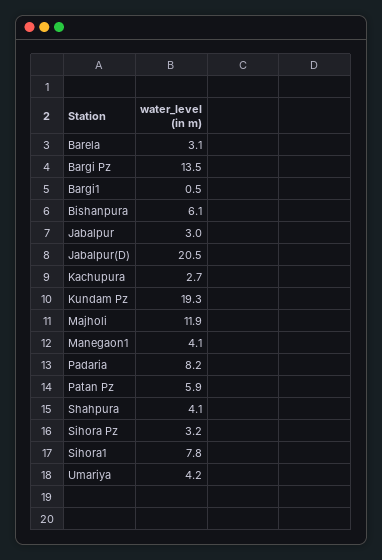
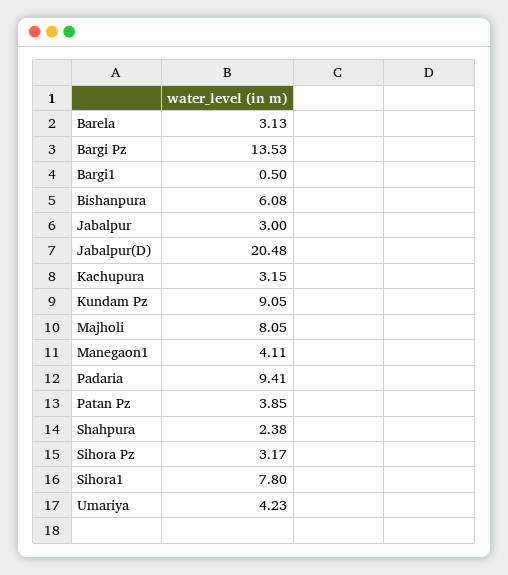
  {
    "Barela": 3.13,
    "Bargi Pz": 13.53,
    "Bargi1": 0.5,
    "Bishanpura": 6.08,
    "Jabalpur": 3,
    "Jabalpur(D)": 20.48,
-   "Kachupura": 2.7,
+   "Kachupura": 3.15,
-   "Kundam Pz": 19.3,
+   "Kundam Pz": 9.05,
-   "Majholi": 11.9,
+   "Majholi": 8.05,
    "Manegaon1": 4.11,
-   "Padaria": 8.2,
+   "Padaria": 9.41,
-   "Patan Pz": 5.9,
+   "Patan Pz": 3.85,
-   "Shahpura": 4.1,
+   "Shahpura": 2.38,
    "Sihora Pz": 3.17,
    "Sihora1": 7.8,
    "Umariya": 4.23
  }

